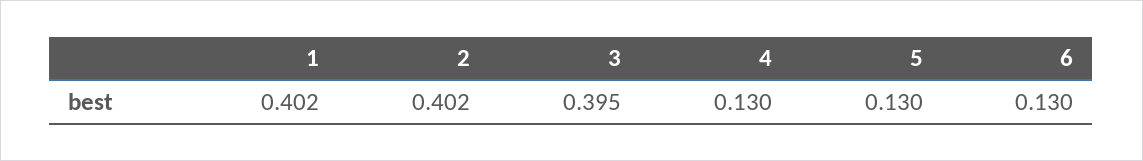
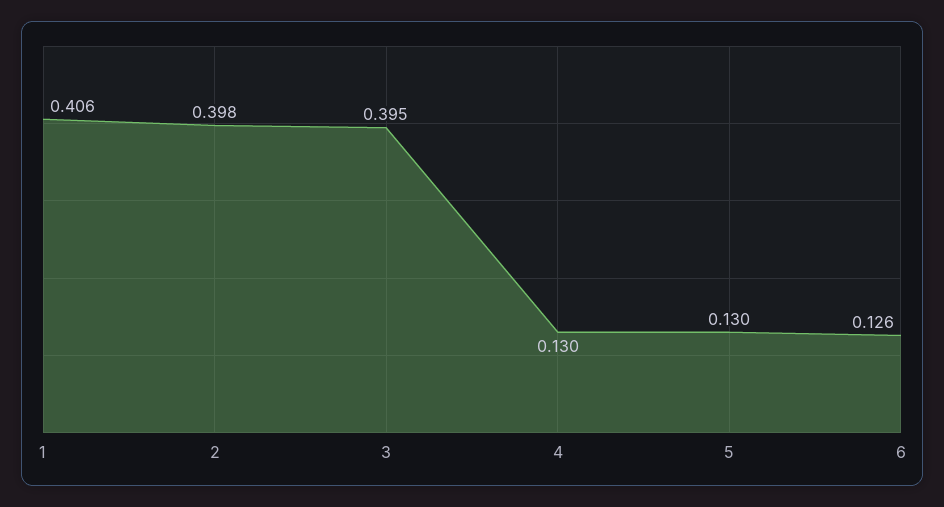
  {
-   "1": 0.402,
+   "1": 0.406,
-   "2": 0.402,
+   "2": 0.398,
    "3": 0.395,
    "4": 0.13,
    "5": 0.13,
-   "6": 0.13
+   "6": 0.126
  }

